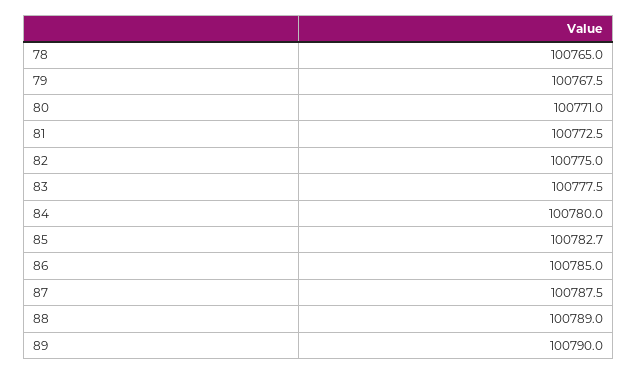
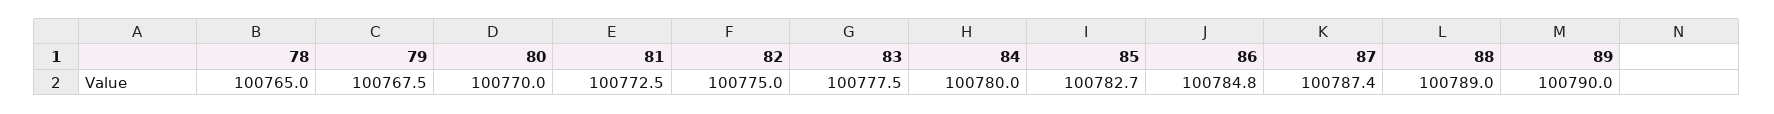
  {
    "78": 100765,
    "79": 100767.5,
-   "80": 100771,
+   "80": 100770,
    "81": 100772.5,
    "82": 100775,
    "83": 100777.5,
    "84": 100780,
    "85": 100782.7,
-   "86": 100785,
+   "86": 100784.8,
-   "87": 100787.5,
+   "87": 100787.4,
    "88": 100789,
    "89": 100790
  }

